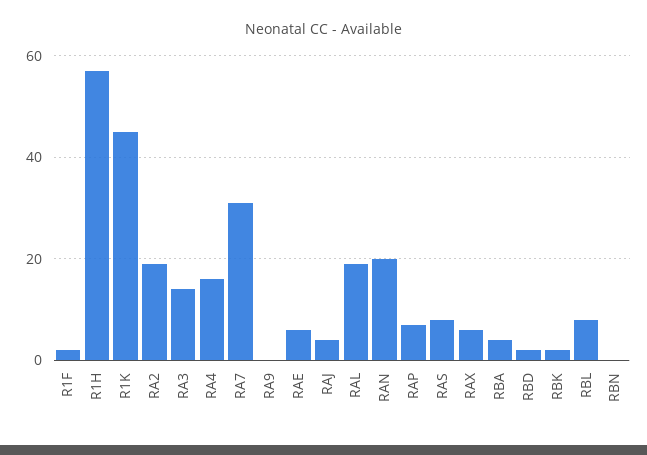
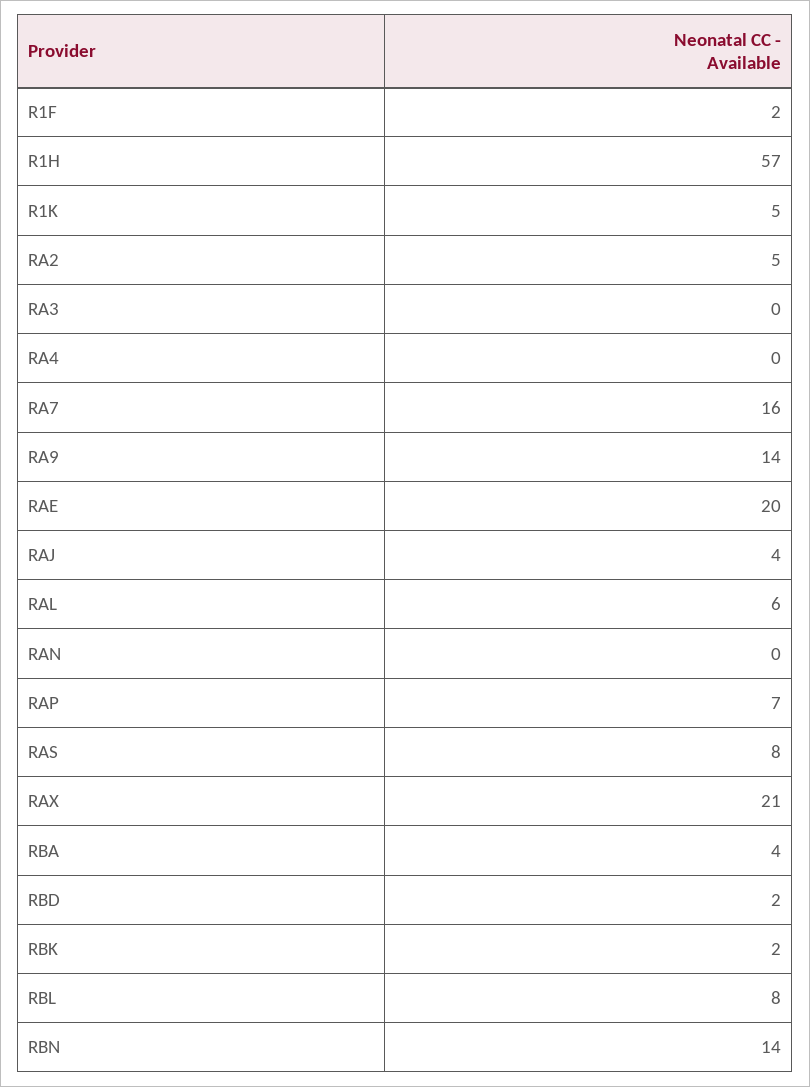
  {
    "R1F": 2,
    "R1H": 57,
-   "R1K": 45,
+   "R1K": 5,
-   "RA2": 20,
+   "RA2": 5,
-   "RA3": 15,
+   "RA3": 0,
-   "RA4": 15,
+   "RA4": 0,
-   "RA7": 30,
+   "RA7": 16,
-   "RA9": 0,
+   "RA9": 14,
-   "RAE": 5,
+   "RAE": 20,
    "RAJ": 4,
-   "RAL": 20,
+   "RAL": 6,
-   "RAN": 20,
+   "RAN": 0,
    "RAP": 7,
    "RAS": 8,
-   "RAX": 5,
+   "RAX": 21,
    "RBA": 4,
    "RBD": 2,
    "RBK": 2,
    "RBL": 8,
-   "RBN": 0
+   "RBN": 14
  }

